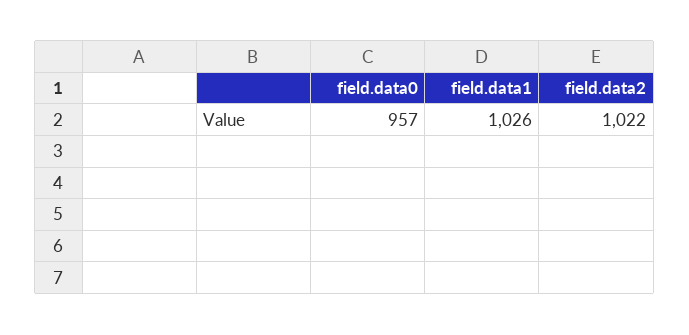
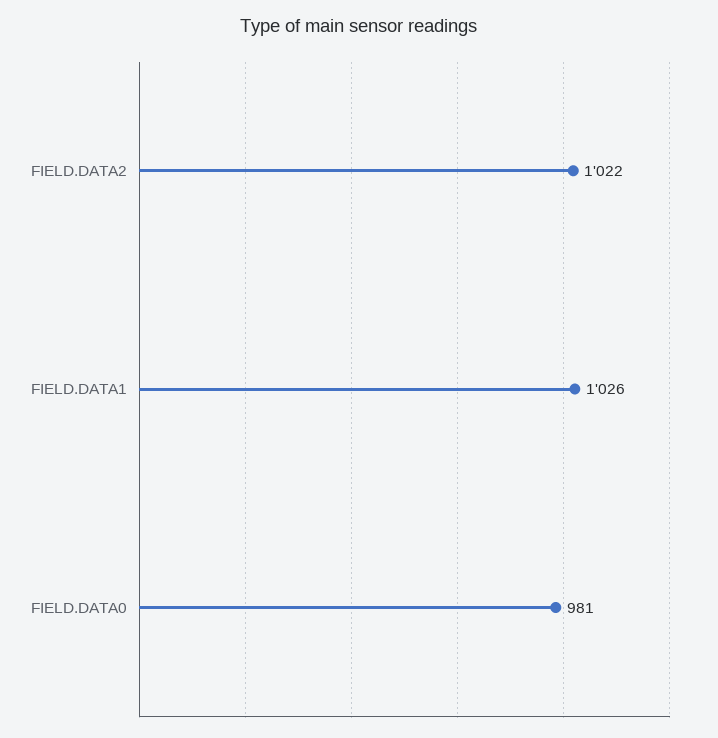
  {
-   "field.data0": 957,
+   "field.data0": 981,
    "field.data1": 1026,
    "field.data2": 1022
  }

